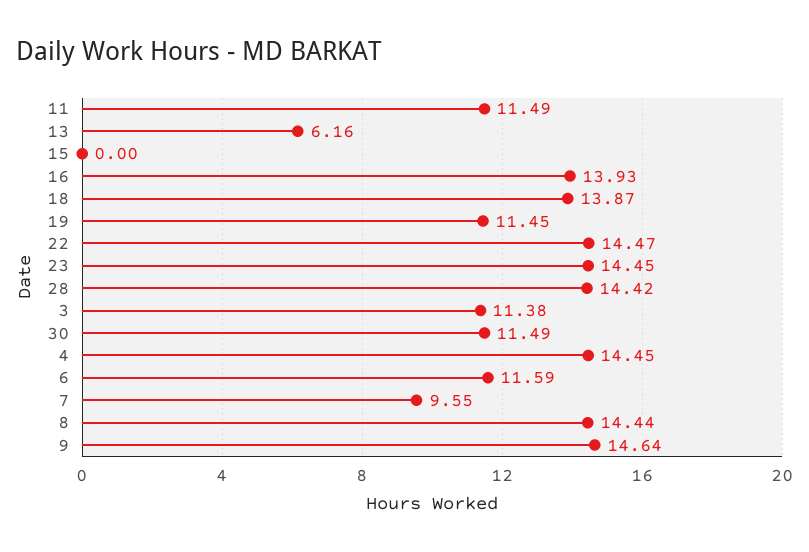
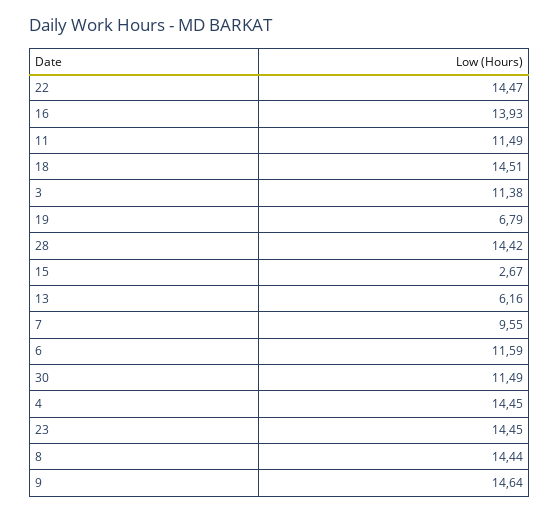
  {
    "11": 11.49,
    "13": 6.16,
-   "15": 0,
+   "15": 2.67,
    "16": 13.93,
-   "18": 13.87,
+   "18": 14.51,
-   "19": 11.45,
+   "19": 6.79,
    "22": 14.47,
    "23": 14.45,
    "28": 14.42,
    "3": 11.38,
    "30": 11.49,
    "4": 14.45,
    "6": 11.59,
    "7": 9.55,
    "8": 14.44,
    "9": 14.64
  }

